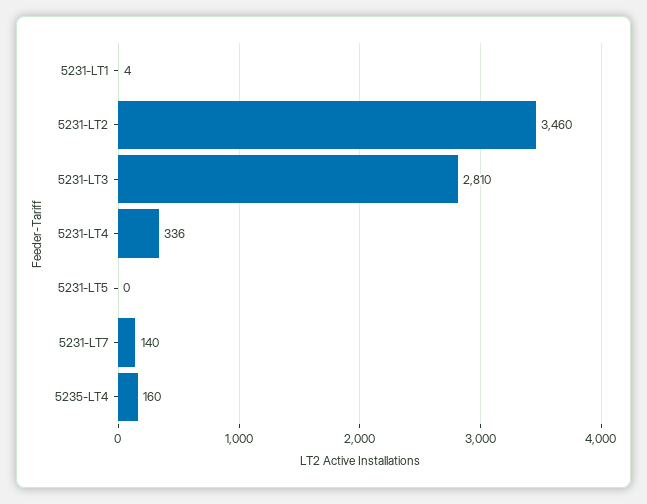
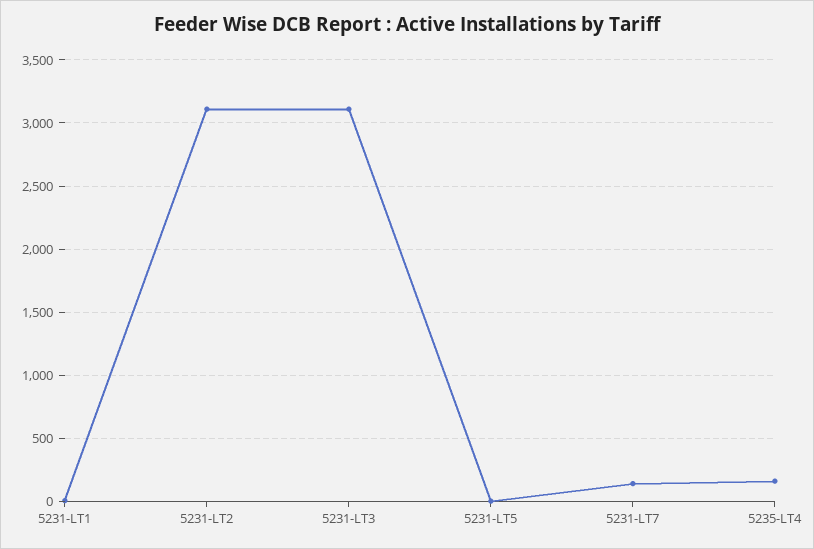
  {
    "5231-LT1": 4,
-   "5231-LT2": 3460,
+   "5231-LT2": 3100,
-   "5231-LT3": 2810,
+   "5231-LT3": 3100,
-   "5231-LT4": 336,
    "5231-LT5": 0,
    "5231-LT7": 140,
    "5235-LT4": 160
  }

